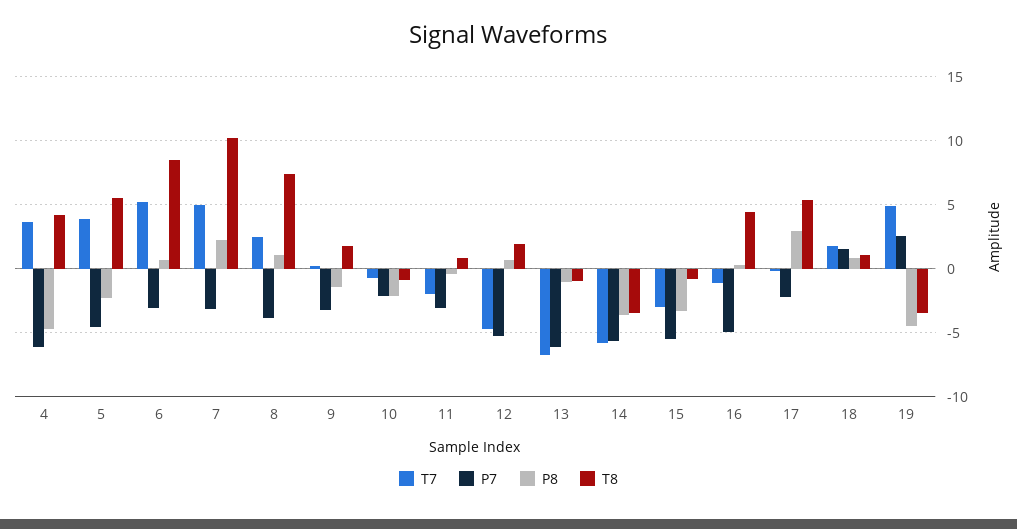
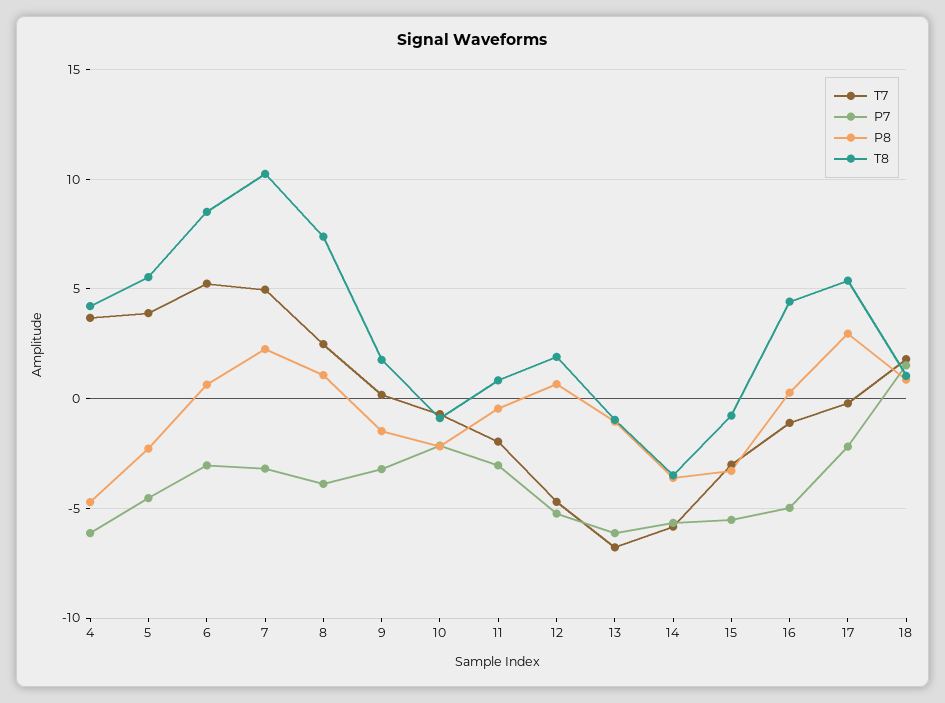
  {
    "T7": {
      "4": 3.5,
      "5": 4,
      "6": 5,
      "7": 5,
      "8": 2.5,
      "9": 0,
      "10": -0.5,
      "11": -2,
      "12": -4.5,
      "13": -7,
      "14": -6,
      "15": -3,
      "16": -1,
      "17": 0,
-     "18": 2,
+     "18": 2
-     "19": 5
    },
    "P7": {
      "4": -6,
      "5": -4.5,
      "6": -3,
      "7": -3,
      "8": -4,
      "9": -3,
      "10": -2,
      "11": -3,
      "12": -5,
      "13": -6,
      "14": -5.5,
      "15": -5.5,
      "16": -5,
      "17": -2,
-     "18": 1.5,
+     "18": 1.5
-     "19": 2.5
    },
    "P8": {
      "4": -4.5,
      "5": -2.5,
      "6": 0.5,
      "7": 2.5,
      "8": 1,
      "9": -1.5,
      "10": -2,
      "11": -0.5,
      "12": 0.5,
      "13": -1,
      "14": -3.5,
      "15": -3.5,
      "16": 0.5,
      "17": 3,
-     "18": 1,
+     "18": 1
-     "19": -4.5
    },
    "T8": {
      "4": 4,
      "5": 5.5,
      "6": 8.5,
      "7": 10.5,
      "8": 7.5,
      "9": 2,
      "10": -1,
      "11": 1,
      "12": 2,
      "13": -1,
      "14": -3.5,
      "15": -1,
      "16": 4.5,
      "17": 5.5,
-     "18": 1,
+     "18": 1
-     "19": -3.5
    }
  }

